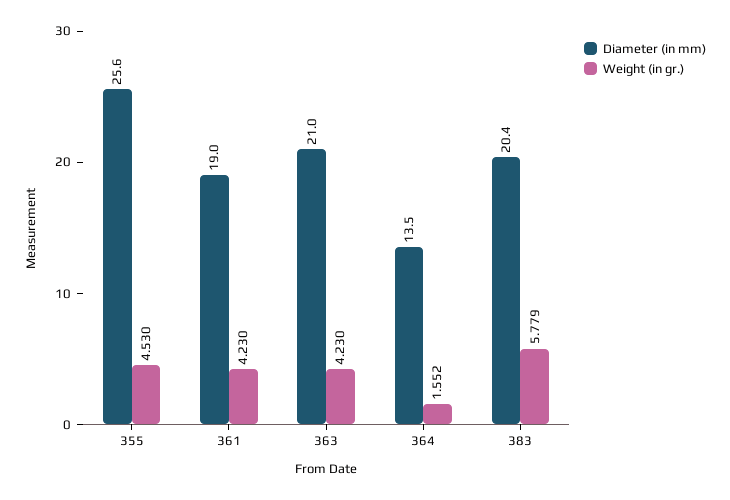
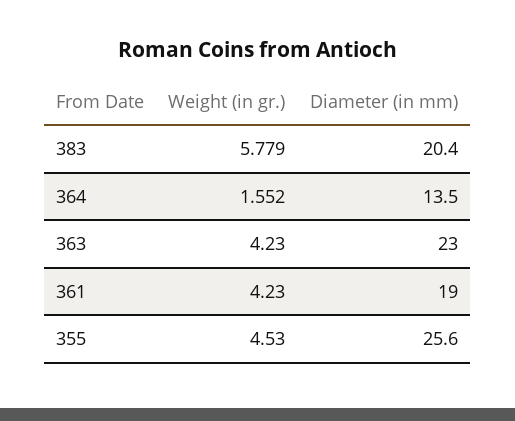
  {
    "Diameter (in mm)": {
      "355": 25.6,
      "361": 19,
-     "363": 21,
+     "363": 23,
      "364": 13.5,
      "383": 20.4
    },
    "Weight (in gr.)": {
      "355": 4.53,
      "361": 4.23,
      "363": 4.23,
      "364": 1.552,
      "383": 5.779
    }
  }

